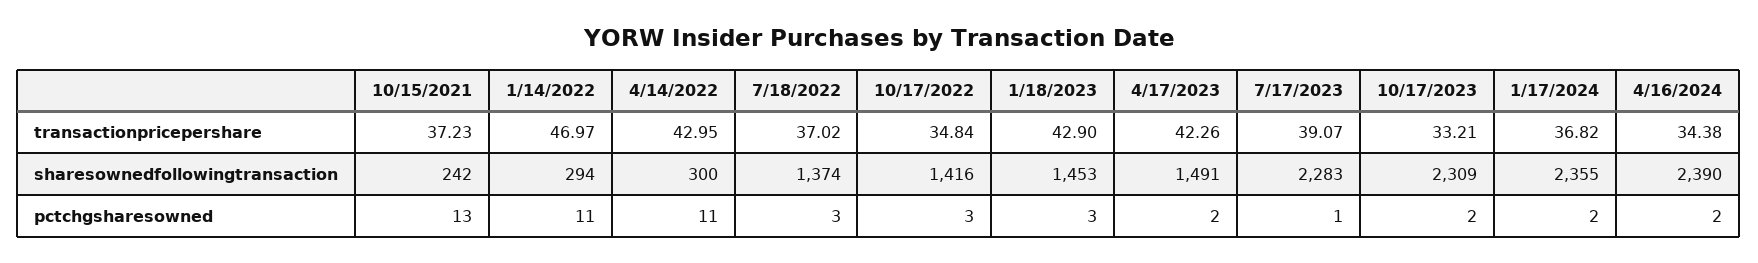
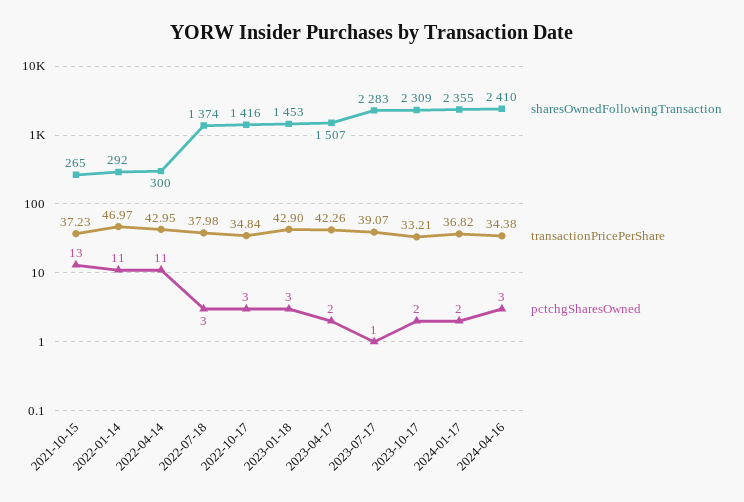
  {
    "transactionpricepershare": {
      "10/15/2021": 37.23,
      "1/14/2022": 46.97,
      "4/14/2022": 42.95,
-     "7/18/2022": 37.02,
+     "7/18/2022": 37.98,
      "10/17/2022": 34.84,
      "1/18/2023": 42.9,
      "4/17/2023": 42.26,
      "7/17/2023": 39.07,
      "10/17/2023": 33.21,
      "1/17/2024": 36.82,
      "4/16/2024": 34.38
    },
    "sharesownedfollowingtransaction": {
-     "10/15/2021": 242,
+     "10/15/2021": 265,
-     "1/14/2022": 294,
+     "1/14/2022": 292,
      "4/14/2022": 300,
      "7/18/2022": 1374,
      "10/17/2022": 1416,
      "1/18/2023": 1453,
-     "4/17/2023": 1491,
+     "4/17/2023": 1507,
      "7/17/2023": 2283,
      "10/17/2023": 2309,
      "1/17/2024": 2355,
-     "4/16/2024": 2390
+     "4/16/2024": 2410
    },
    "pctchgsharesowned": {
      "10/15/2021": 13,
      "1/14/2022": 11,
      "4/14/2022": 11,
      "7/18/2022": 3,
      "10/17/2022": 3,
      "1/18/2023": 3,
      "4/17/2023": 2,
      "7/17/2023": 1,
      "10/17/2023": 2,
      "1/17/2024": 2,
-     "4/16/2024": 2
+     "4/16/2024": 3
    }
  }

